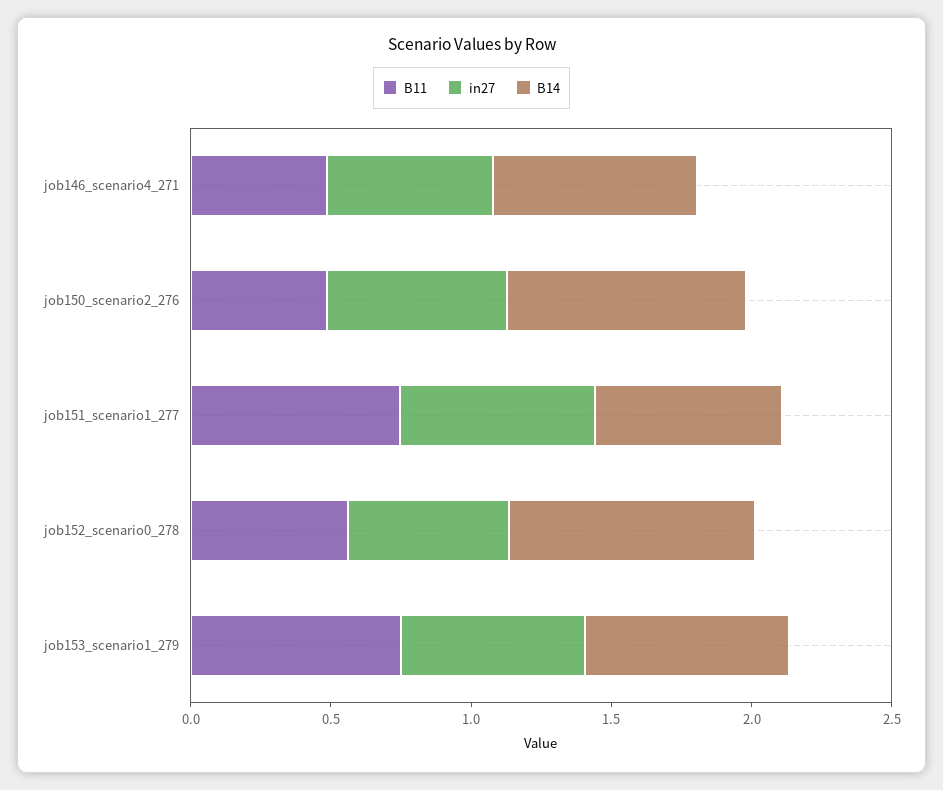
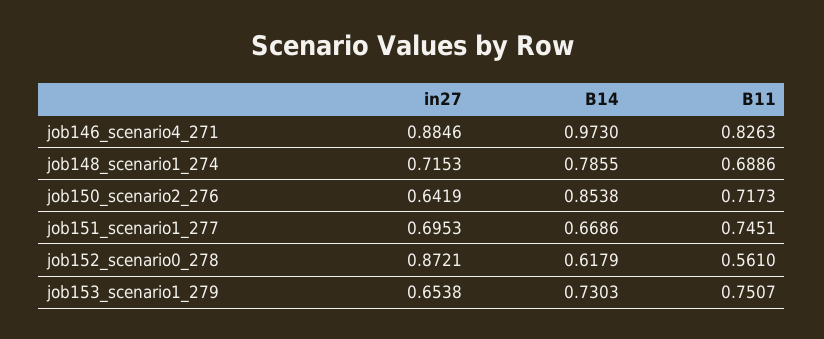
  {
    "B11": {
-     "job146_scenario4_271": 0.5,
+     "job146_scenario4_271": 0.8263,
-     "job150_scenario2_276": 0.5,
+     "job150_scenario2_276": 0.7173,
      "job151_scenario1_277": 0.7451,
      "job152_scenario0_278": 0.561,
-     "job153_scenario1_279": 0.7507
+     "job153_scenario1_279": 0.7507,
+     "job148_scenario1_274": 0.6886
    },
    "in27": {
-     "job146_scenario4_271": 0.6,
+     "job146_scenario4_271": 0.8846,
      "job150_scenario2_276": 0.6419,
      "job151_scenario1_277": 0.6953,
-     "job152_scenario0_278": 0.6,
+     "job152_scenario0_278": 0.8721,
-     "job153_scenario1_279": 0.6538
+     "job153_scenario1_279": 0.6538,
+     "job148_scenario1_274": 0.7153
    },
    "B14": {
-     "job146_scenario4_271": 0.7,
+     "job146_scenario4_271": 0.973,
      "job150_scenario2_276": 0.8538,
      "job151_scenario1_277": 0.6686,
-     "job152_scenario0_278": 0.9,
+     "job152_scenario0_278": 0.6179,
-     "job153_scenario1_279": 0.7303
+     "job153_scenario1_279": 0.7303,
+     "job148_scenario1_274": 0.7855
    }
  }

